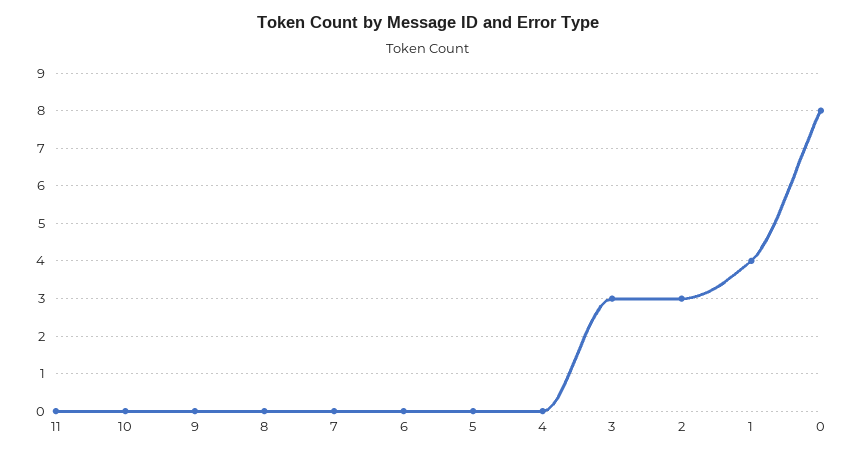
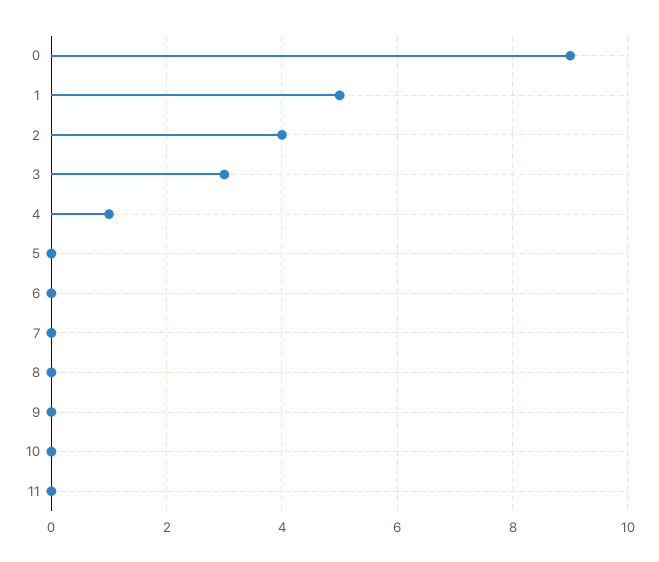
  {
    "11": 0,
    "10": 0,
    "9": 0,
    "8": 0,
    "7": 0,
    "6": 0,
    "5": 0,
-   "4": 0,
+   "4": 1,
    "3": 3,
-   "2": 3,
+   "2": 4,
-   "1": 4,
+   "1": 5,
-   "0": 8
+   "0": 9
  }

